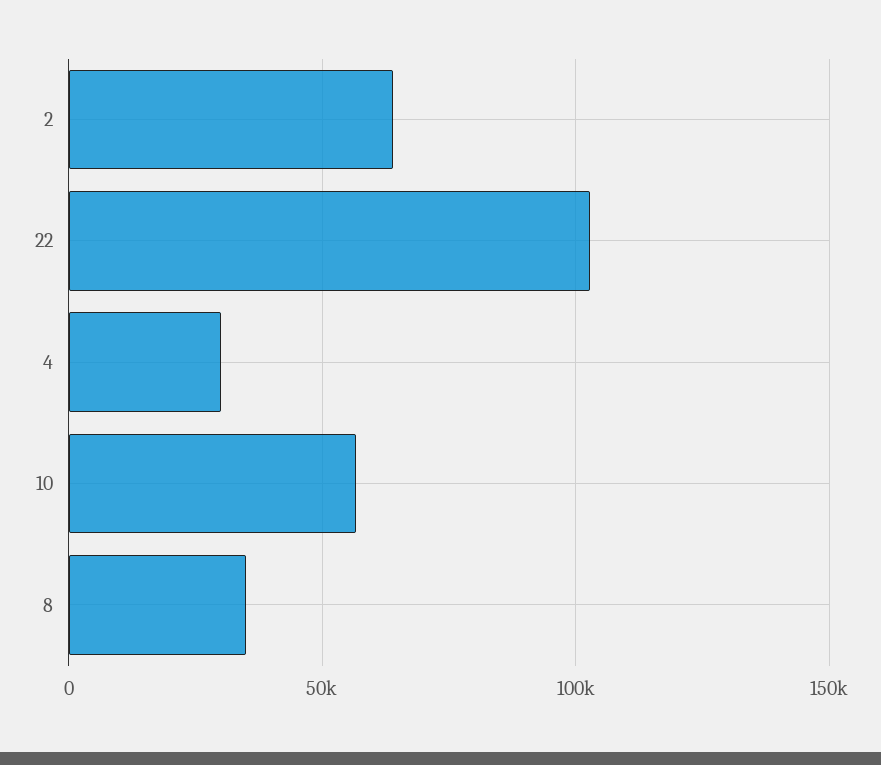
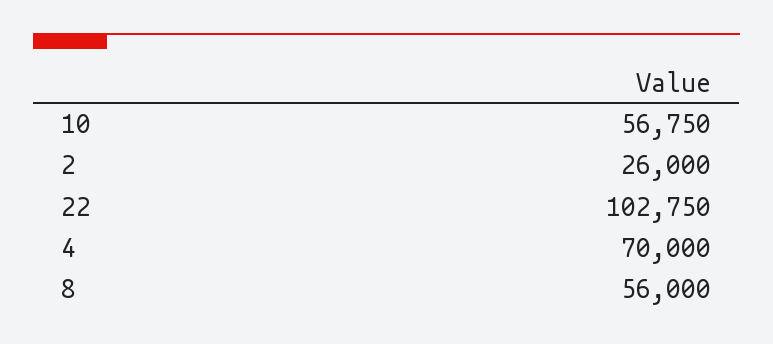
  {
-   "2": 65000,
+   "2": 26000,
    "22": 102750,
-   "4": 30000,
+   "4": 70000,
    "10": 56750,
-   "8": 35000
+   "8": 56000
  }

